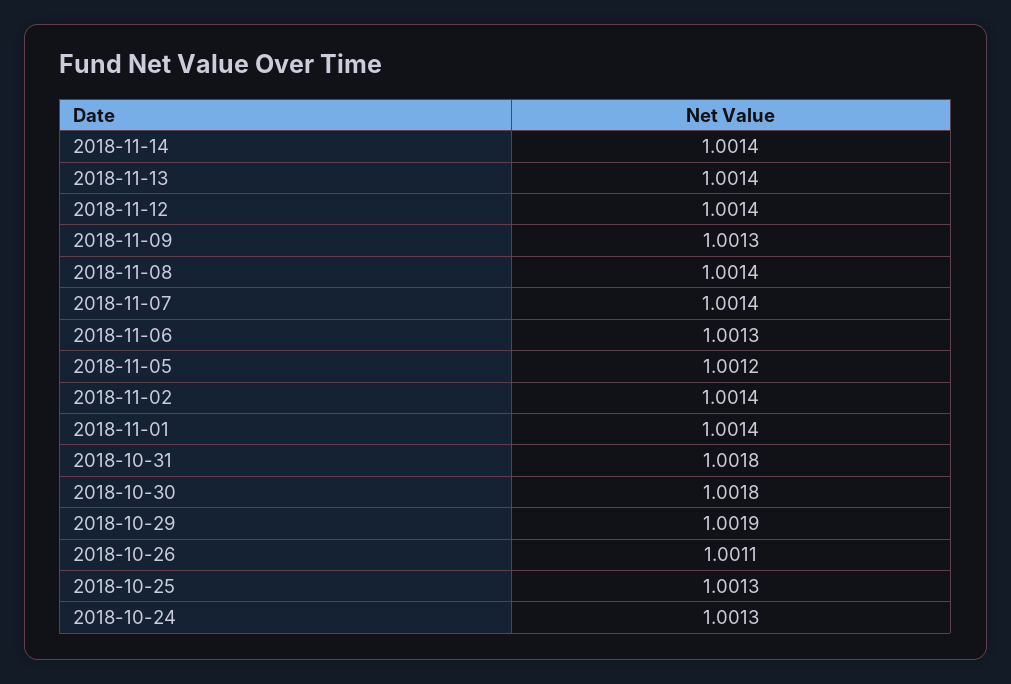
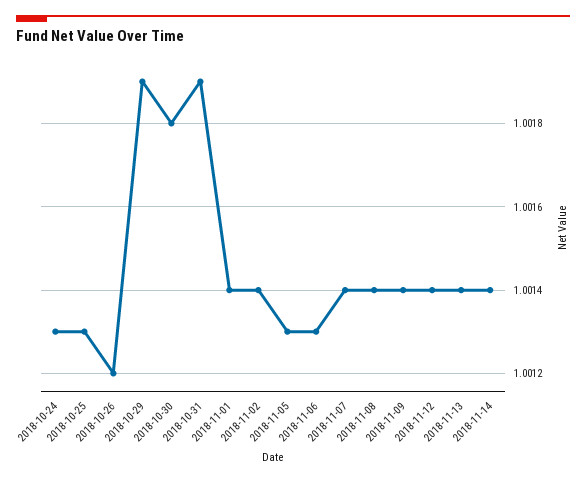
  {
    "2018-11-14": 1.0014,
    "2018-11-13": 1.0014,
    "2018-11-12": 1.0014,
-   "2018-11-09": 1.0013,
+   "2018-11-09": 1.0014,
    "2018-11-08": 1.0014,
    "2018-11-07": 1.0014,
    "2018-11-06": 1.0013,
-   "2018-11-05": 1.0012,
+   "2018-11-05": 1.0013,
    "2018-11-02": 1.0014,
    "2018-11-01": 1.0014,
-   "2018-10-31": 1.0018,
+   "2018-10-31": 1.0019,
    "2018-10-30": 1.0018,
    "2018-10-29": 1.0019,
-   "2018-10-26": 1.0011,
+   "2018-10-26": 1.0012,
    "2018-10-25": 1.0013,
    "2018-10-24": 1.0013
  }

